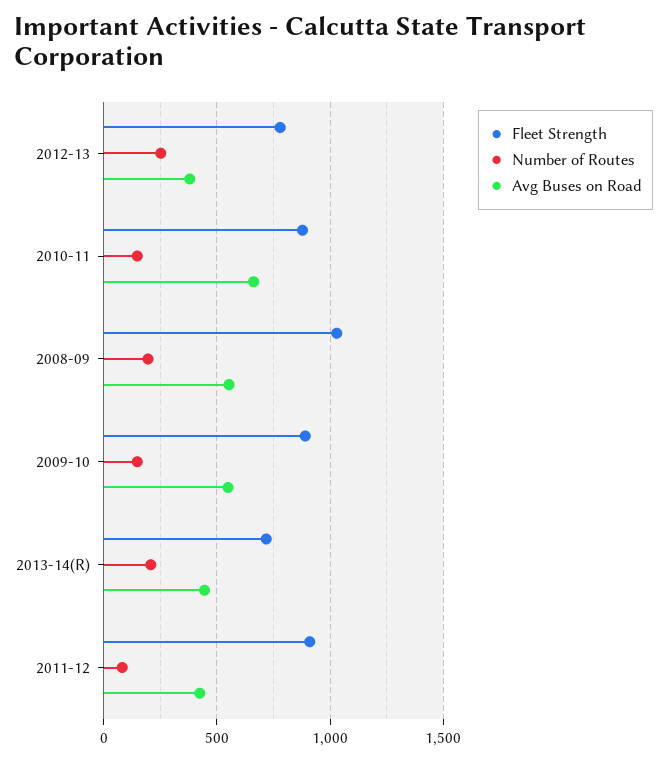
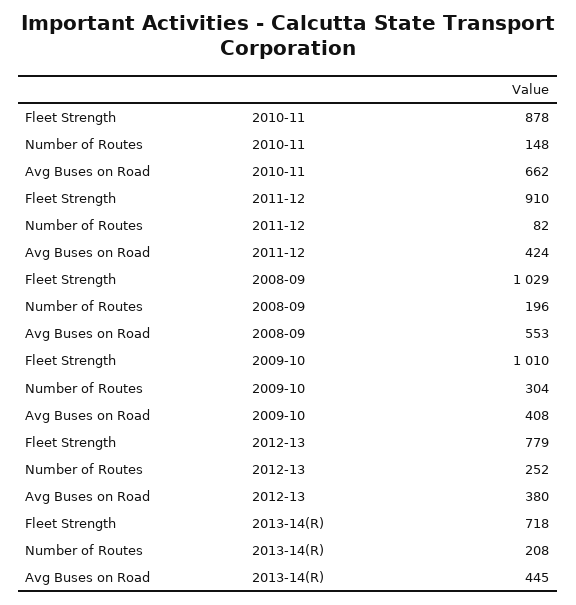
  {
    "Fleet Strength": {
      "2012-13": 779,
      "2010-11": 878,
      "2008-09": 1029,
-     "2009-10": 900,
+     "2009-10": 1010,
      "2013-14(R)": 718,
      "2011-12": 910
    },
    "Number of Routes": {
      "2012-13": 252,
      "2010-11": 148,
      "2008-09": 196,
-     "2009-10": 150,
+     "2009-10": 304,
      "2013-14(R)": 208,
      "2011-12": 82
    },
    "Avg Buses on Road": {
      "2012-13": 380,
      "2010-11": 662,
      "2008-09": 553,
-     "2009-10": 550,
+     "2009-10": 408,
      "2013-14(R)": 445,
      "2011-12": 424
    }
  }

